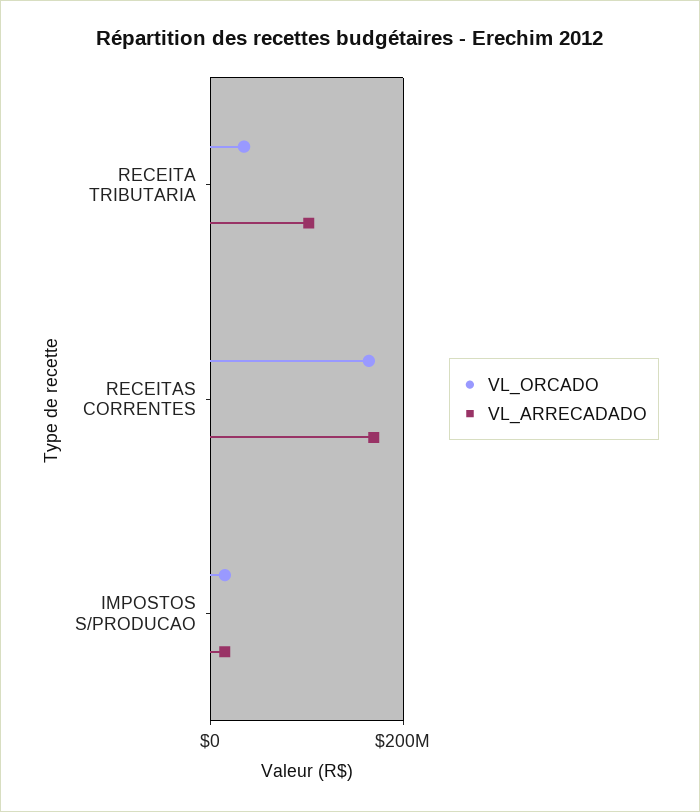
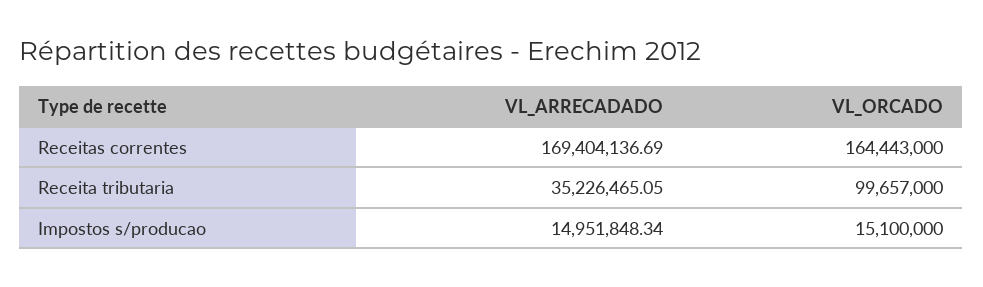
  {
    "VL_ORCADO": {
-     "RECEITA TRIBUTARIA": 40000000,
+     "RECEITA TRIBUTARIA": 99657000,
      "RECEITAS CORRENTES": 164443000,
      "IMPOSTOS S/PRODUCAO": 15100000
    },
    "VL_ARRECADADO": {
-     "RECEITA TRIBUTARIA": 100000000,
+     "RECEITA TRIBUTARIA": 35226465.05,
      "RECEITAS CORRENTES": 169404136.69,
      "IMPOSTOS S/PRODUCAO": 14951848.34
    }
  }

